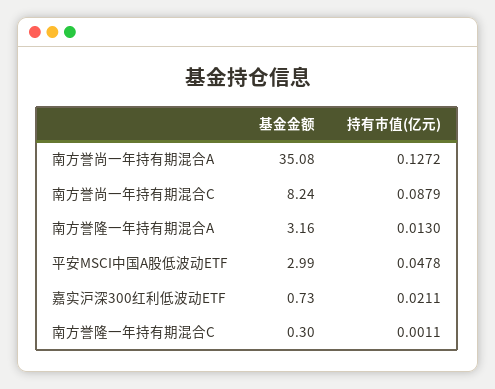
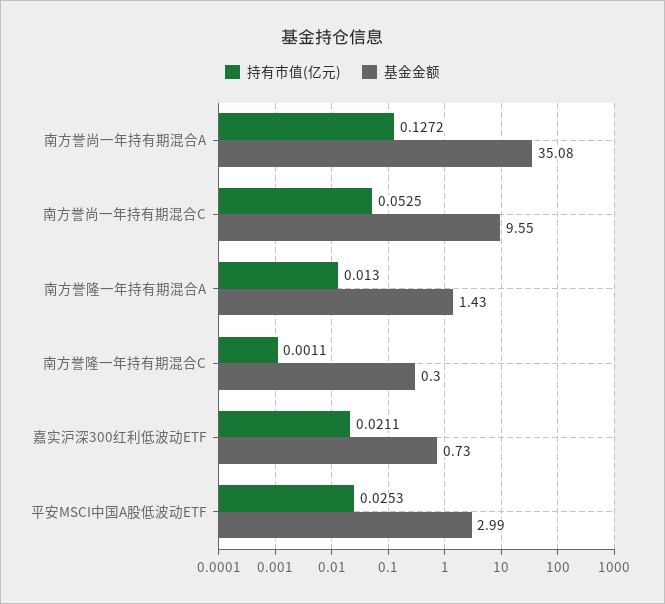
  {
    "基金金额": {
      "南方誉尚一年持有期混合A": 35.08,
-     "南方誉尚一年持有期混合C": 8.24,
+     "南方誉尚一年持有期混合C": 9.55,
-     "南方誉隆一年持有期混合A": 3.16,
+     "南方誉隆一年持有期混合A": 1.43,
      "平安MSCI中国A股低波动ETF": 2.99,
      "嘉实沪深300红利低波动ETF": 0.73,
      "南方誉隆一年持有期混合C": 0.3
    },
    "持有市值(亿元)": {
      "南方誉尚一年持有期混合A": 0.1272,
-     "南方誉尚一年持有期混合C": 0.0879,
+     "南方誉尚一年持有期混合C": 0.0525,
      "南方誉隆一年持有期混合A": 0.013,
-     "平安MSCI中国A股低波动ETF": 0.0478,
+     "平安MSCI中国A股低波动ETF": 0.0253,
      "嘉实沪深300红利低波动ETF": 0.0211,
      "南方誉隆一年持有期混合C": 0.0011
    }
  }

